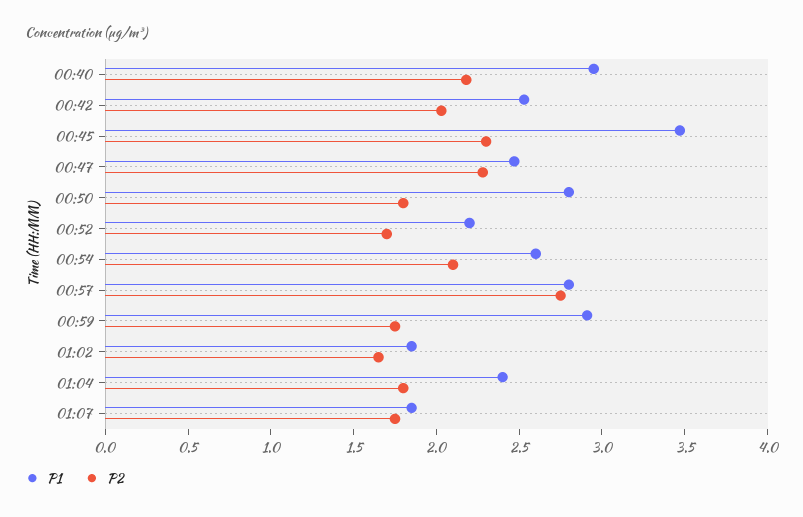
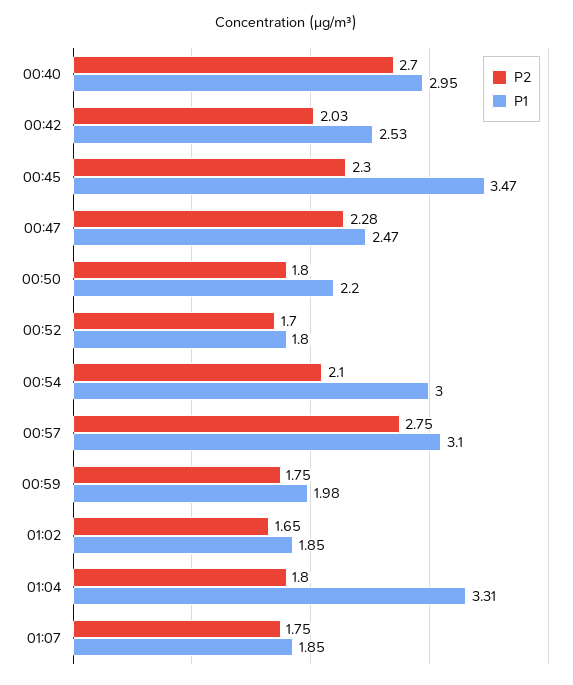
  {
    "P1": {
      "00:40": 2.95,
      "00:42": 2.53,
      "00:45": 3.47,
      "00:47": 2.47,
-     "00:50": 2.8,
+     "00:50": 2.2,
-     "00:52": 2.2,
+     "00:52": 1.8,
-     "00:54": 2.6,
+     "00:54": 3,
-     "00:57": 2.8,
+     "00:57": 3.1,
-     "00:59": 2.9,
+     "00:59": 1.98,
      "01:02": 1.85,
-     "01:04": 2.4,
+     "01:04": 3.31,
      "01:07": 1.85
    },
    "P2": {
-     "00:40": 2.2,
+     "00:40": 2.7,
      "00:42": 2.03,
      "00:45": 2.3,
      "00:47": 2.28,
      "00:50": 1.8,
      "00:52": 1.7,
      "00:54": 2.1,
      "00:57": 2.75,
      "00:59": 1.75,
      "01:02": 1.65,
      "01:04": 1.8,
      "01:07": 1.75
    }
  }

